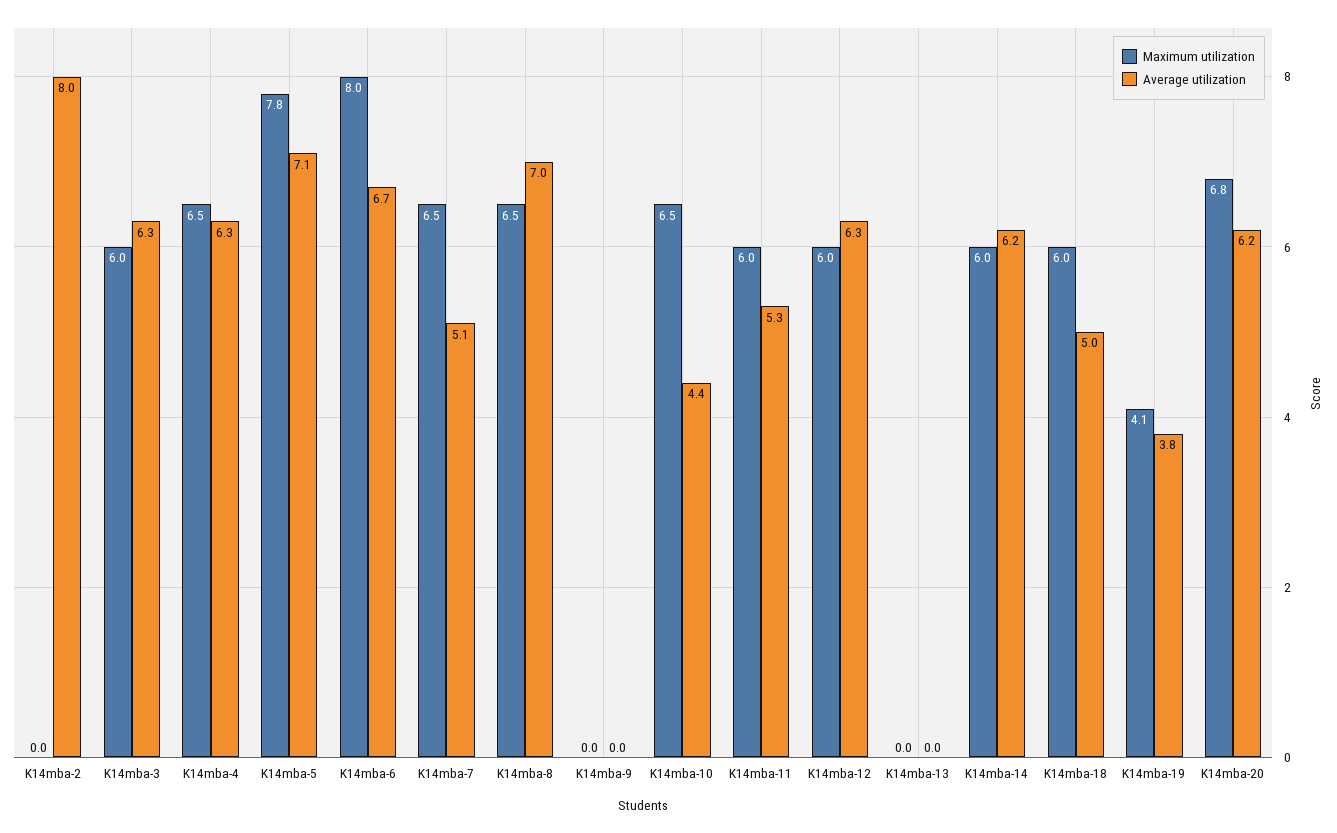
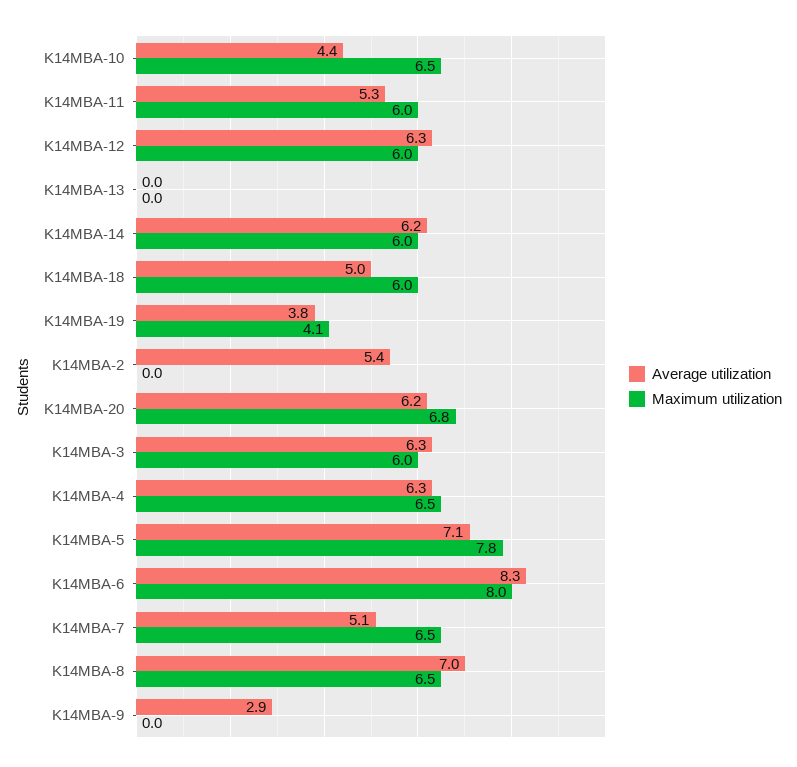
  {
    "Maximum utilization": {
      "K14mba-2": 0,
      "K14mba-3": 6,
      "K14mba-4": 6.5,
      "K14mba-5": 7.8,
      "K14mba-6": 8,
      "K14mba-7": 6.5,
      "K14mba-8": 6.5,
      "K14mba-9": 0,
      "K14mba-10": 6.5,
      "K14mba-11": 6,
      "K14mba-12": 6,
      "K14mba-13": 0,
      "K14mba-14": 6,
      "K14mba-18": 6,
      "K14mba-19": 4.1,
      "K14mba-20": 6.8
    },
    "Average utilization": {
-     "K14mba-2": 8,
+     "K14mba-2": 5.4,
      "K14mba-3": 6.3,
      "K14mba-4": 6.3,
      "K14mba-5": 7.1,
-     "K14mba-6": 6.7,
+     "K14mba-6": 8.3,
      "K14mba-7": 5.1,
      "K14mba-8": 7,
-     "K14mba-9": 0,
+     "K14mba-9": 2.9,
      "K14mba-10": 4.4,
      "K14mba-11": 5.3,
      "K14mba-12": 6.3,
      "K14mba-13": 0,
      "K14mba-14": 6.2,
      "K14mba-18": 5,
      "K14mba-19": 3.8,
      "K14mba-20": 6.2
    }
  }

